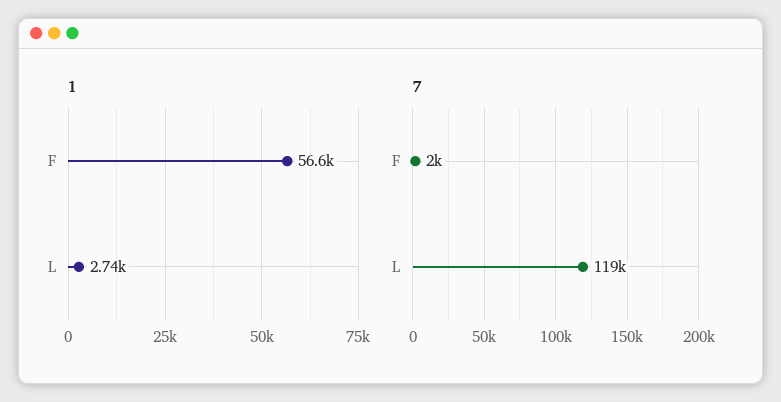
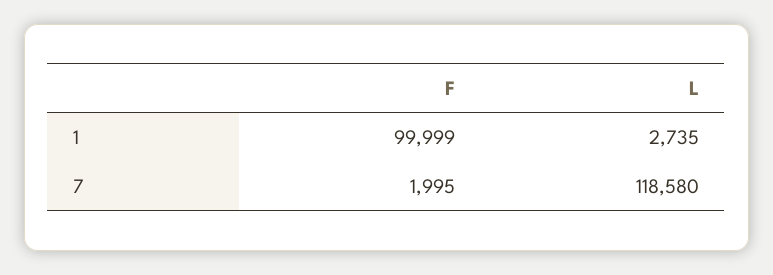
  {
    "1": {
-     "F": 56600,
+     "F": 99999,
      "L": 2735
    },
    "7": {
      "F": 1995,
      "L": 118580
    }
  }

